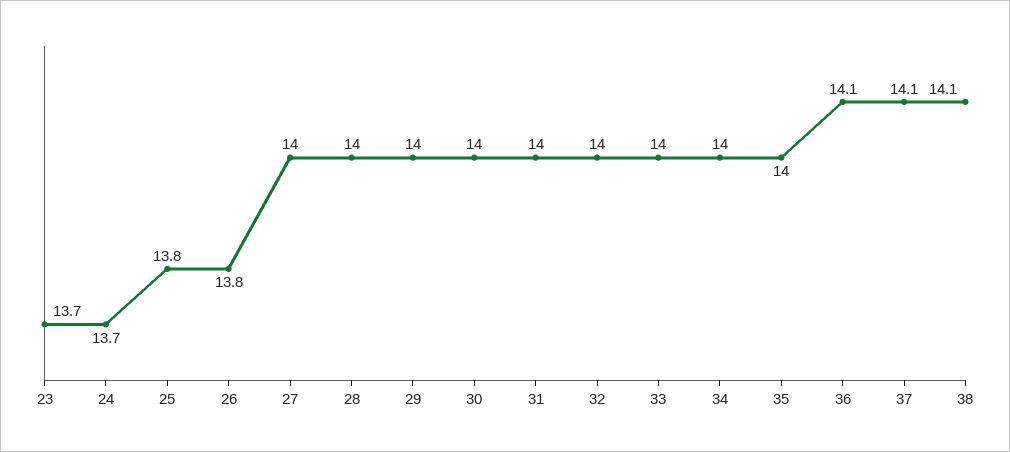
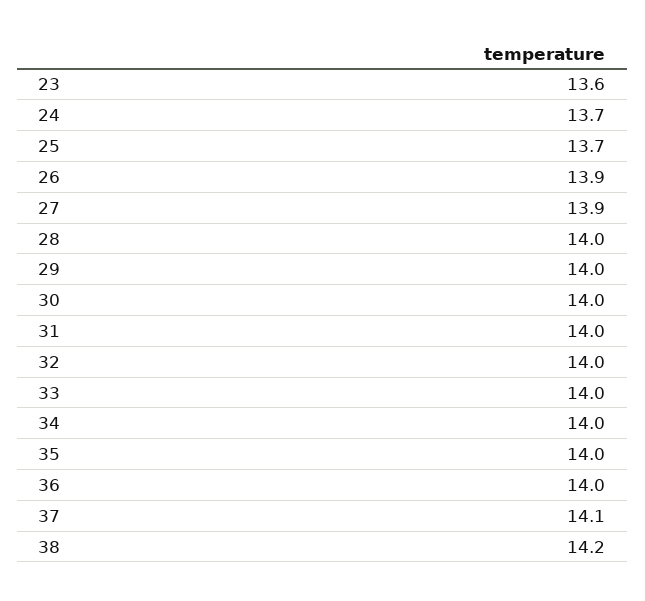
  {
-   "23": 13.7,
+   "23": 13.6,
    "24": 13.7,
-   "25": 13.8,
+   "25": 13.7,
-   "26": 13.8,
+   "26": 13.9,
-   "27": 14,
+   "27": 13.9,
    "28": 14,
    "29": 14,
    "30": 14,
    "31": 14,
    "32": 14,
    "33": 14,
    "34": 14,
    "35": 14,
-   "36": 14.1,
+   "36": 14,
    "37": 14.1,
-   "38": 14.1
+   "38": 14.2
  }

